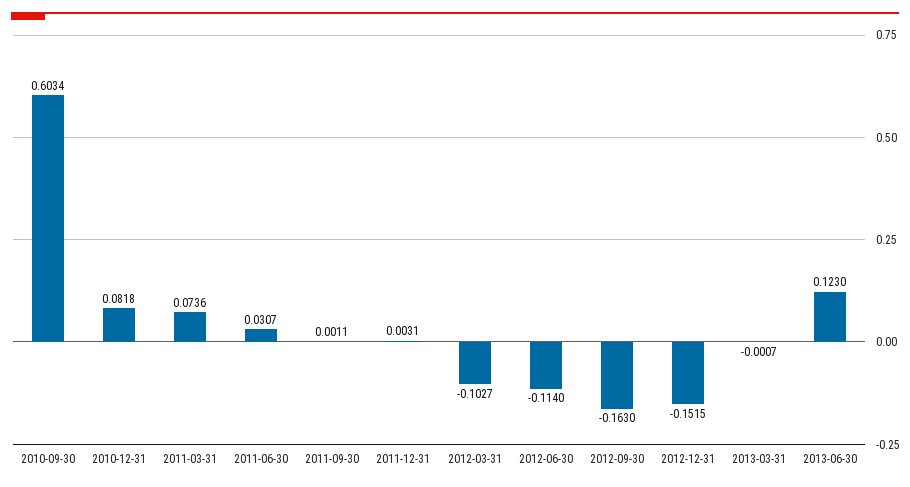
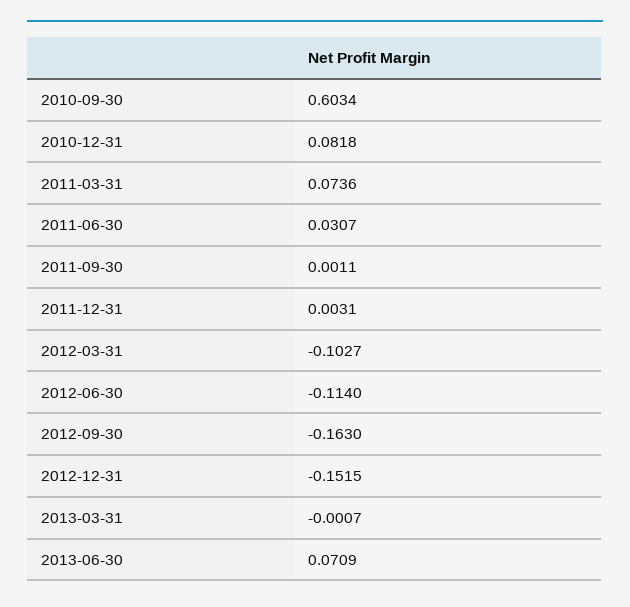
  {
    "2010-09-30": 0.6034,
    "2010-12-31": 0.0818,
    "2011-03-31": 0.0736,
    "2011-06-30": 0.0307,
    "2011-09-30": 0.0011,
    "2011-12-31": 0.0031,
    "2012-03-31": -0.1027,
    "2012-06-30": -0.114,
    "2012-09-30": -0.163,
    "2012-12-31": -0.1515,
    "2013-03-31": -0.0007,
-   "2013-06-30": 0.123
+   "2013-06-30": 0.0709
  }

